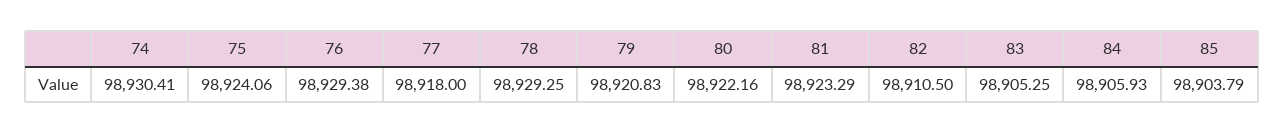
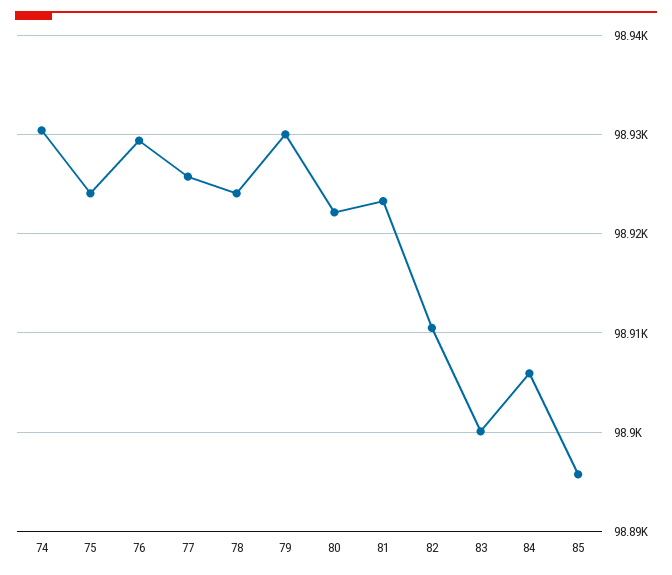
  {
    "74": 98930.41,
    "75": 98924.06,
    "76": 98929.38,
-   "77": 98918,
+   "77": 98926,
-   "78": 98929.25,
+   "78": 98924,
-   "79": 98920.83,
+   "79": 98930,
    "80": 98922.16,
    "81": 98923.29,
    "82": 98910.5,
-   "83": 98905.25,
+   "83": 98900,
    "84": 98905.93,
-   "85": 98903.79
+   "85": 98896
  }

